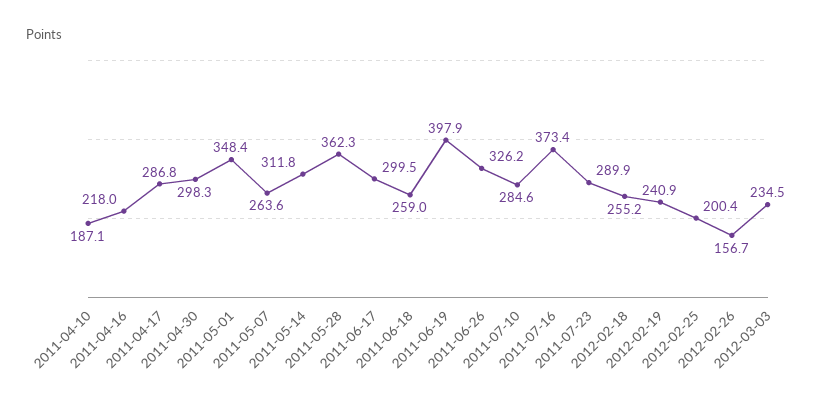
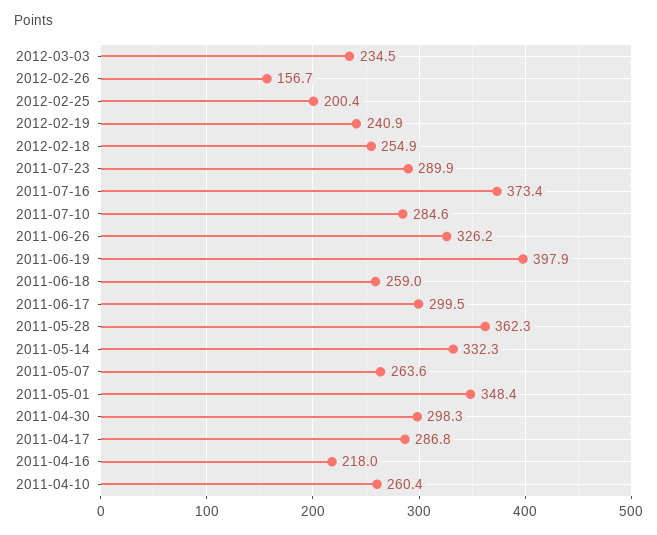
  {
-   "2011-04-10": 187.1,
+   "2011-04-10": 260.4,
    "2011-04-16": 218,
    "2011-04-17": 286.8,
    "2011-04-30": 298.3,
    "2011-05-01": 348.4,
    "2011-05-07": 263.6,
-   "2011-05-14": 311.8,
+   "2011-05-14": 332.3,
    "2011-05-28": 362.3,
    "2011-06-17": 299.5,
    "2011-06-18": 259,
    "2011-06-19": 397.9,
    "2011-06-26": 326.2,
    "2011-07-10": 284.6,
    "2011-07-16": 373.4,
    "2011-07-23": 289.9,
-   "2012-02-18": 255.2,
+   "2012-02-18": 254.9,
    "2012-02-19": 240.9,
    "2012-02-25": 200.4,
    "2012-02-26": 156.7,
    "2012-03-03": 234.5
  }

